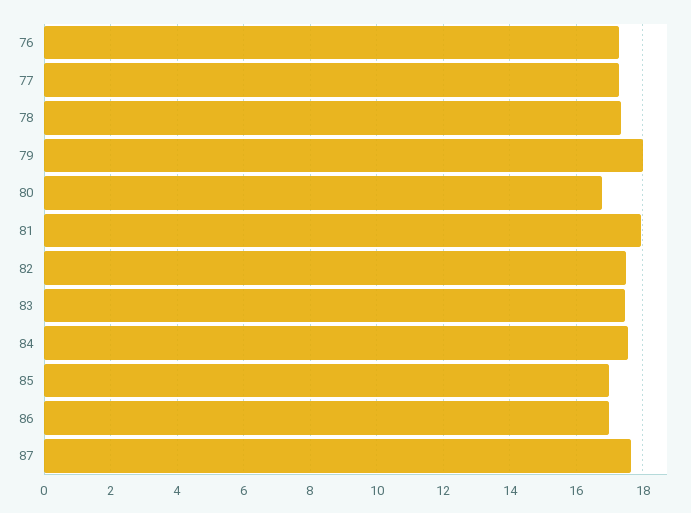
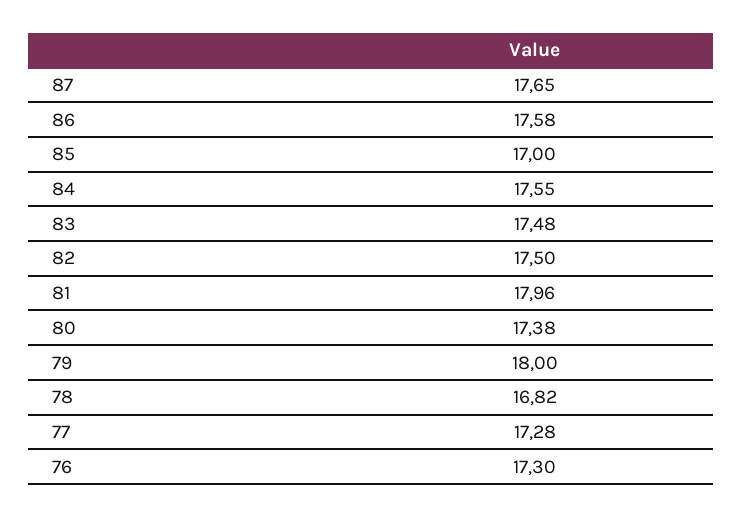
  {
    "76": 17.3,
    "77": 17.28,
-   "78": 17.4,
+   "78": 16.82,
    "79": 18,
-   "80": 16.8,
+   "80": 17.38,
    "81": 17.96,
    "82": 17.5,
    "83": 17.48,
    "84": 17.55,
    "85": 17,
-   "86": 17,
+   "86": 17.58,
    "87": 17.65
  }

